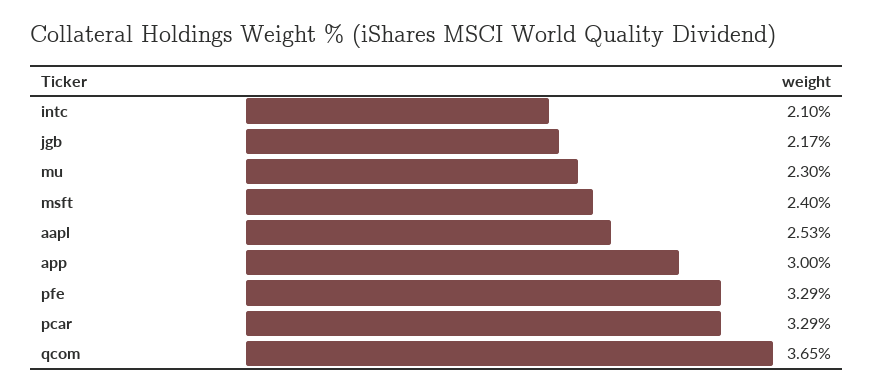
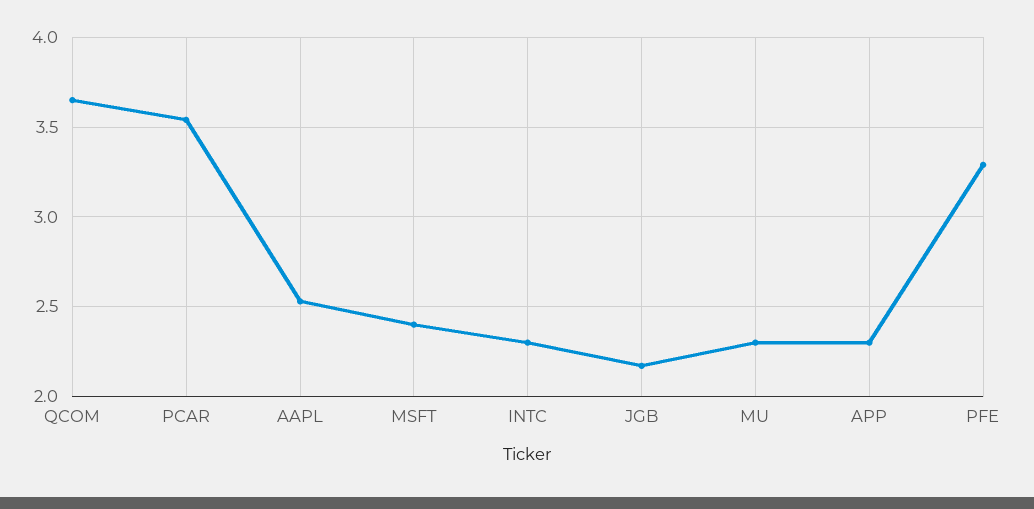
  {
-   "intc": 2.1,
+   "intc": 2.3,
    "jgb": 2.17,
    "mu": 2.3,
    "msft": 2.4,
    "aapl": 2.53,
-   "app": 3,
+   "app": 2.3,
    "pfe": 3.29,
-   "pcar": 3.29,
+   "pcar": 3.55,
    "qcom": 3.65
  }

